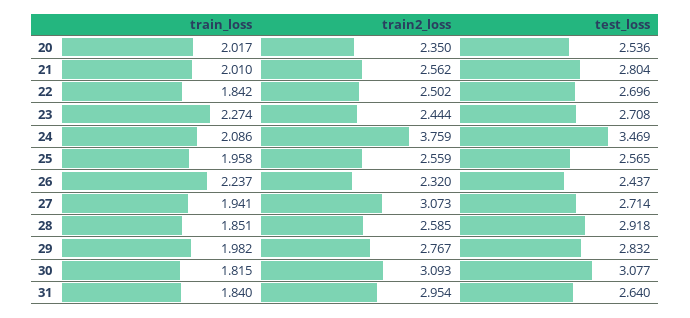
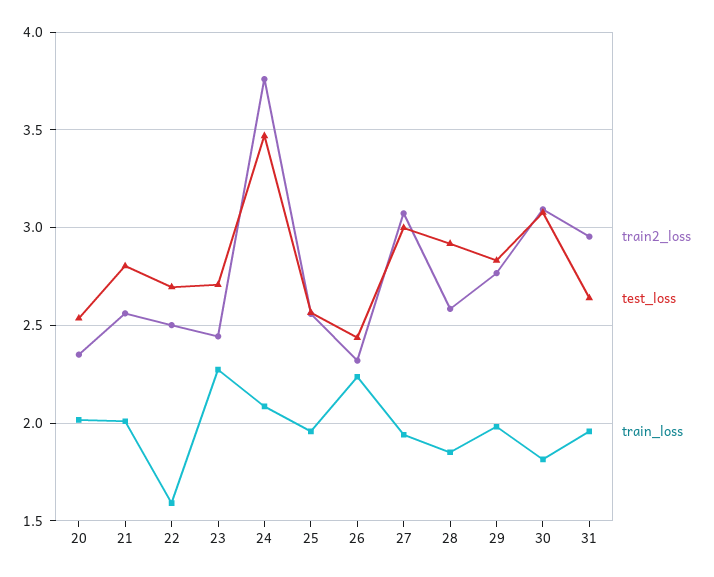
  {
    "train_loss": {
      "20": 2.017,
      "21": 2.01,
-     "22": 1.842,
+     "22": 1.6,
      "23": 2.274,
      "24": 2.086,
      "25": 1.958,
      "26": 2.237,
      "27": 1.941,
      "28": 1.851,
      "29": 1.982,
      "30": 1.815,
-     "31": 1.84
+     "31": 1.95
    },
    "train2_loss": {
      "20": 2.35,
      "21": 2.562,
      "22": 2.502,
      "23": 2.444,
      "24": 3.759,
      "25": 2.559,
      "26": 2.32,
      "27": 3.073,
      "28": 2.585,
      "29": 2.767,
      "30": 3.093,
      "31": 2.954
    },
    "test_loss": {
      "20": 2.536,
      "21": 2.804,
      "22": 2.696,
      "23": 2.708,
      "24": 3.469,
      "25": 2.565,
      "26": 2.437,
-     "27": 2.714,
+     "27": 3,
      "28": 2.918,
      "29": 2.832,
      "30": 3.077,
      "31": 2.64
    }
  }

